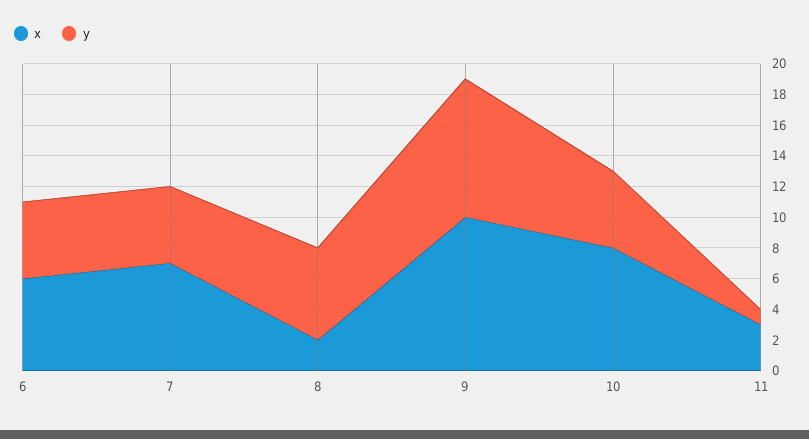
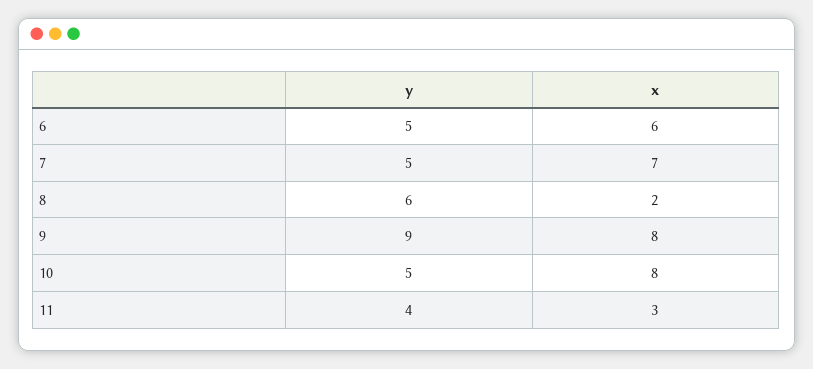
  {
    "x": {
      "6": 6,
      "7": 7,
      "8": 2,
-     "9": 10,
+     "9": 8,
      "10": 8,
      "11": 3
    },
    "y": {
      "6": 5,
      "7": 5,
      "8": 6,
      "9": 9,
      "10": 5,
-     "11": 1
+     "11": 4
    }
  }

